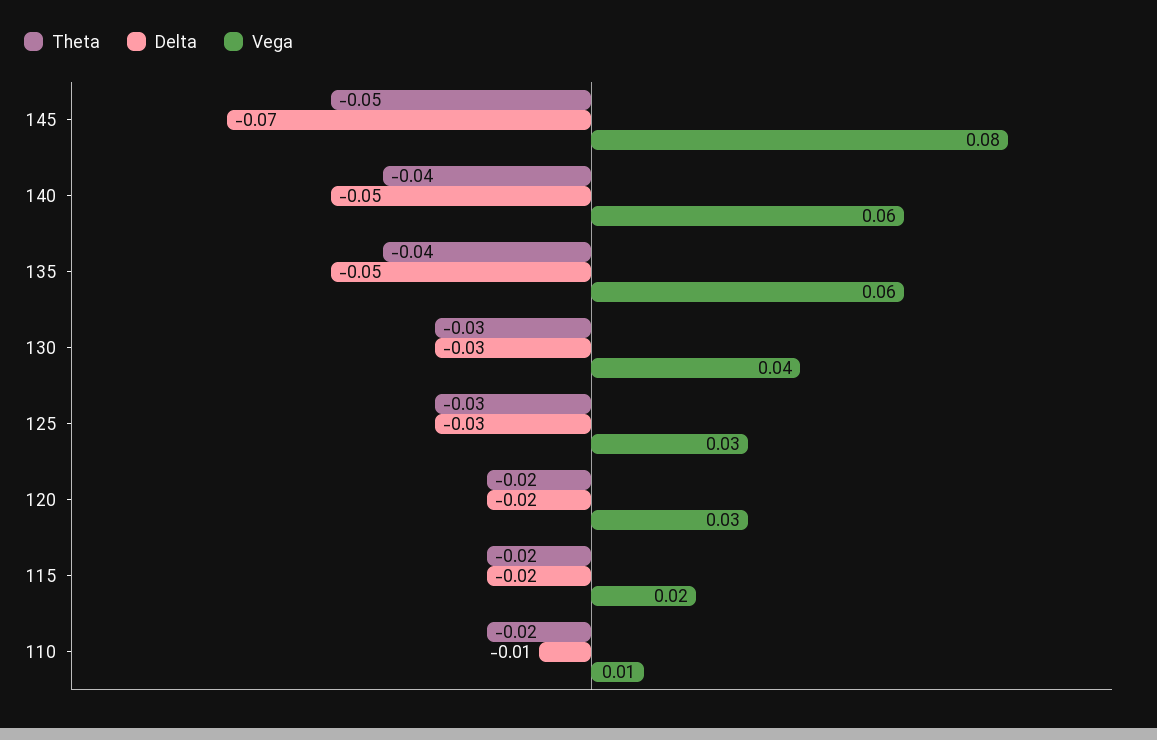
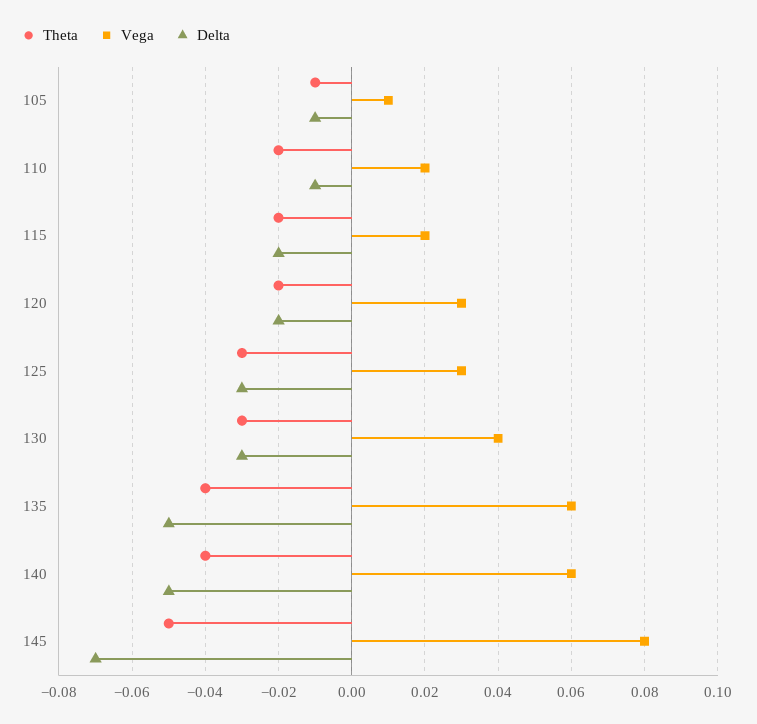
  {
    "Theta": {
      "145": -0.05,
      "140": -0.04,
      "135": -0.04,
      "130": -0.03,
      "125": -0.03,
      "120": -0.02,
      "115": -0.02,
-     "110": -0.02
+     "110": -0.02,
+     "105": -0.01
    },
    "Delta": {
      "145": -0.07,
      "140": -0.05,
      "135": -0.05,
      "130": -0.03,
      "125": -0.03,
      "120": -0.02,
      "115": -0.02,
-     "110": -0.01
+     "110": -0.01,
+     "105": -0.01
    },
    "Vega": {
      "145": 0.08,
      "140": 0.06,
      "135": 0.06,
      "130": 0.04,
      "125": 0.03,
      "120": 0.03,
      "115": 0.02,
-     "110": 0.01
+     "110": 0.02,
+     "105": 0.01
    }
  }

